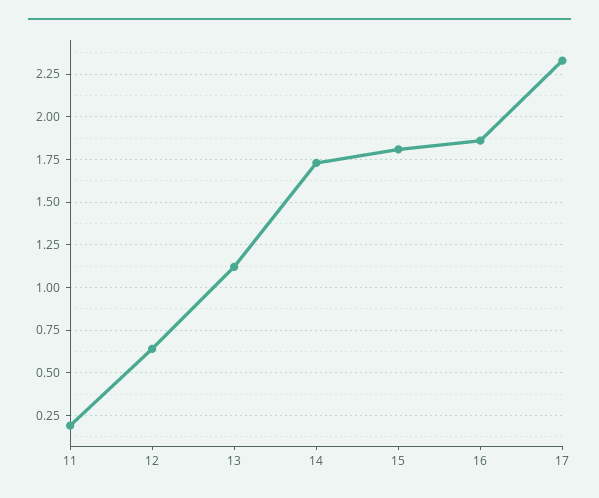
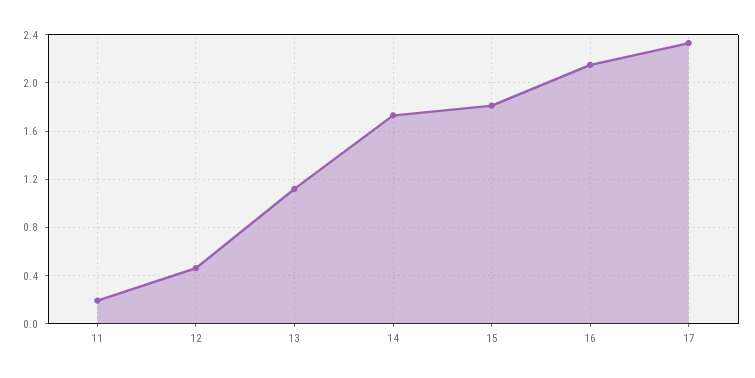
  {
    "11": 0.2,
-   "12": 0.65,
+   "12": 0.45,
    "13": 1.1,
    "14": 1.75,
    "15": 1.8,
-   "16": 1.85,
+   "16": 2.15,
    "17": 2.35
  }

